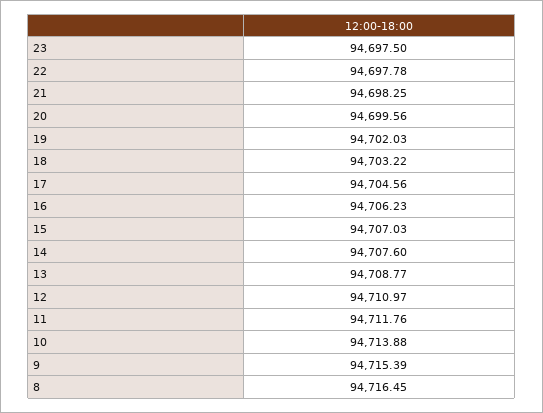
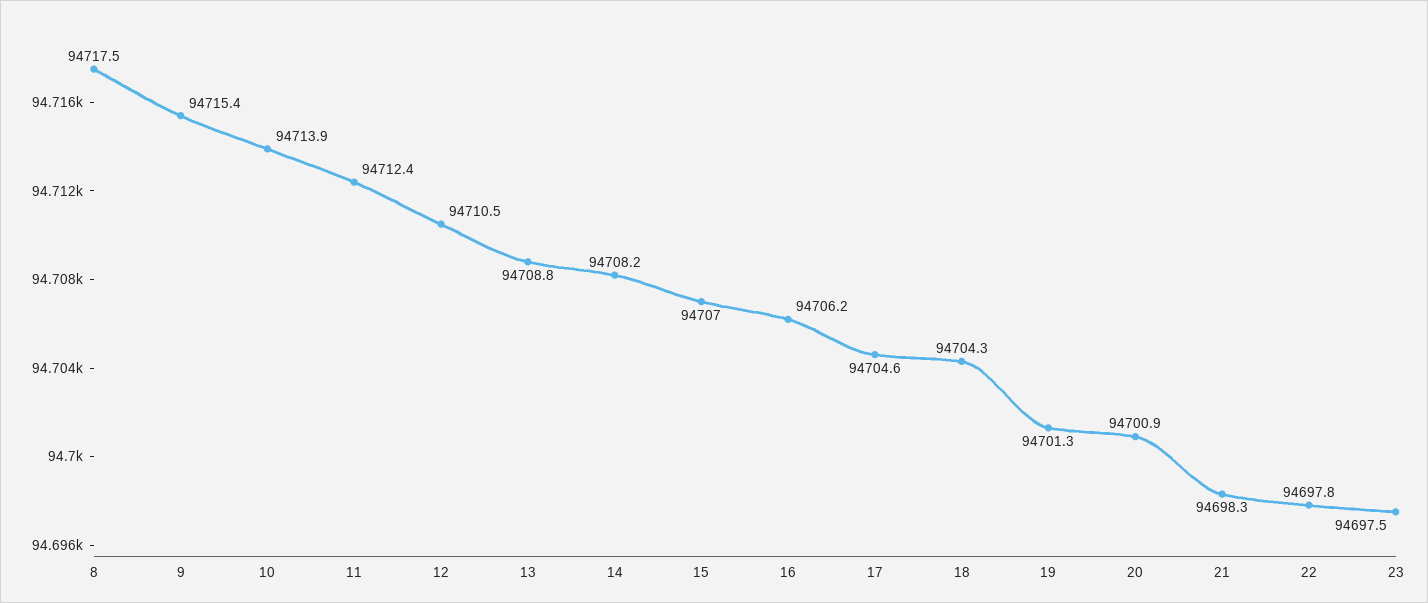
  {
    "23": 94697.5,
    "22": 94697.78,
    "21": 94698.25,
-   "20": 94699.56,
+   "20": 94700.9,
-   "19": 94702.03,
+   "19": 94701.3,
-   "18": 94703.22,
+   "18": 94704.3,
    "17": 94704.56,
    "16": 94706.23,
    "15": 94707.03,
-   "14": 94707.6,
+   "14": 94708.2,
    "13": 94708.77,
-   "12": 94710.97,
+   "12": 94710.5,
-   "11": 94711.76,
+   "11": 94712.4,
    "10": 94713.88,
    "9": 94715.39,
-   "8": 94716.45
+   "8": 94717.5
  }

